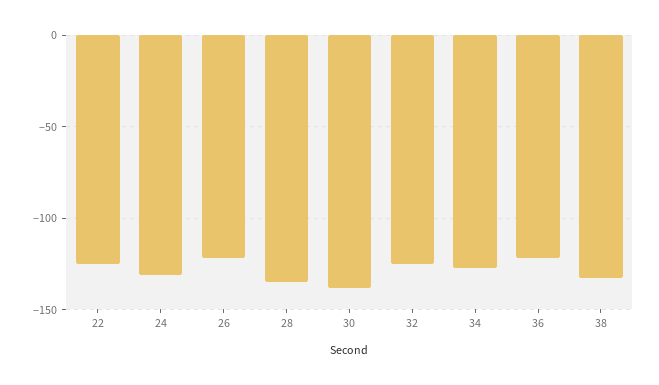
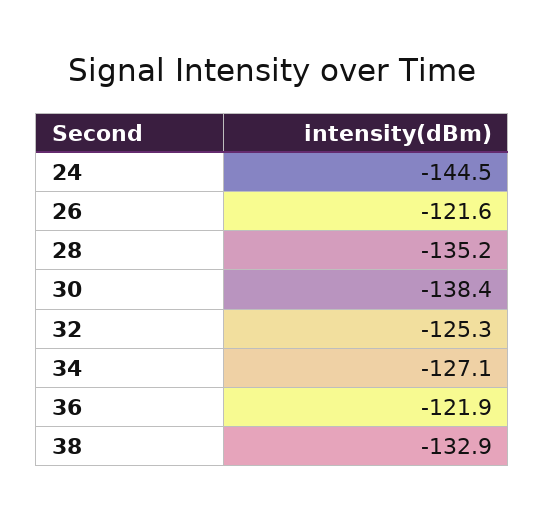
  {
-   "22": -125,
-   "24": -130,
+   "24": -144.5,
    "26": -121.6,
    "28": -135.2,
    "30": -138.4,
    "32": -125.3,
    "34": -127.1,
    "36": -121.9,
    "38": -132.9
  }

